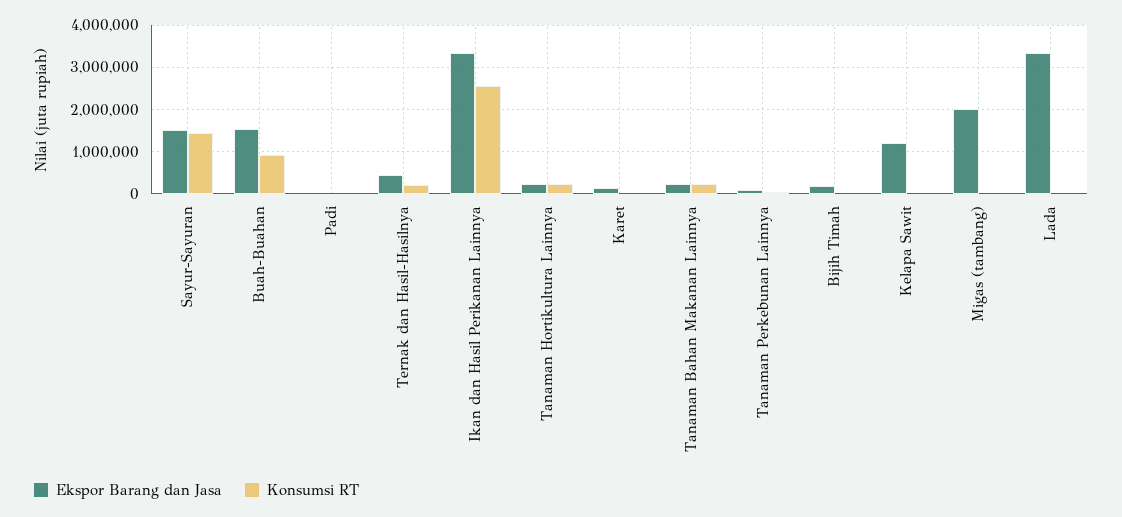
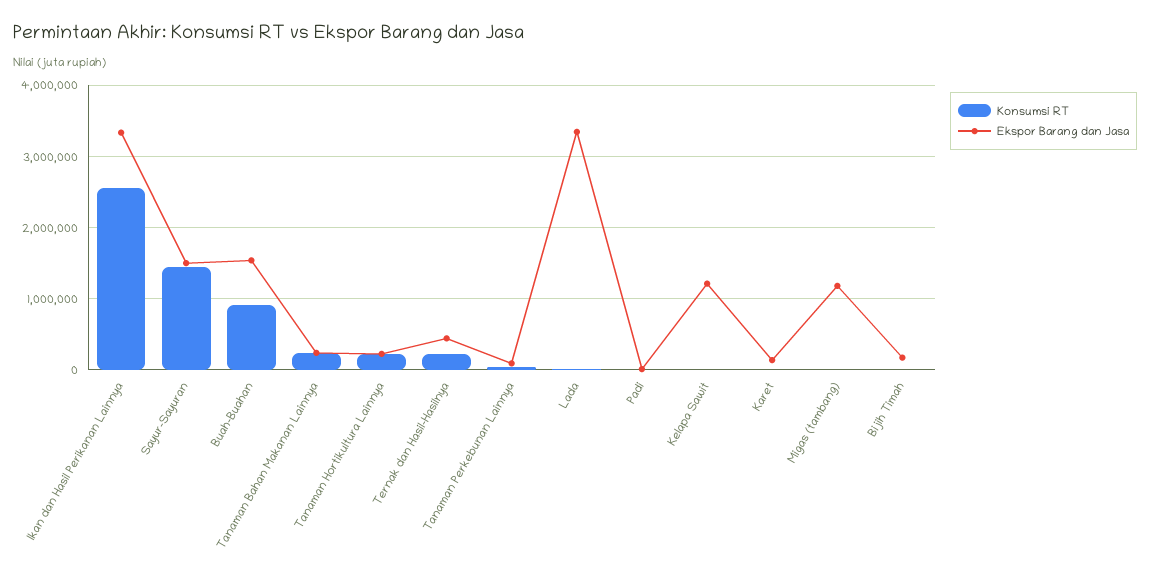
  {
    "Ekspor Barang dan Jasa": {
      "Sayur-Sayuran": 1500000,
      "Buah-Buahan": 1500000,
      "Padi": 0,
      "Ternak dan Hasil-Hasilnya": 400000,
      "Ikan dan Hasil Perikanan Lainnya": 3300000,
      "Tanaman Hortikultura Lainnya": 200000,
      "Karet": 100000,
      "Tanaman Bahan Makanan Lainnya": 200000,
      "Tanaman Perkebunan Lainnya": 100000,
      "Bijih Timah": 200000,
      "Kelapa Sawit": 1200000,
-     "Migas (tambang)": 2000000,
+     "Migas (tambang)": 1200000,
      "Lada": 3300000
    },
    "Konsumsi RT": {
      "Sayur-Sayuran": 1400000,
      "Buah-Buahan": 900000,
      "Padi": 0,
      "Ternak dan Hasil-Hasilnya": 200000,
      "Ikan dan Hasil Perikanan Lainnya": 2600000,
      "Tanaman Hortikultura Lainnya": 200000,
      "Karet": 0,
      "Tanaman Bahan Makanan Lainnya": 200000,
      "Tanaman Perkebunan Lainnya": 0,
      "Bijih Timah": 0,
      "Kelapa Sawit": 0,
      "Migas (tambang)": 0,
      "Lada": 0
    }
  }

